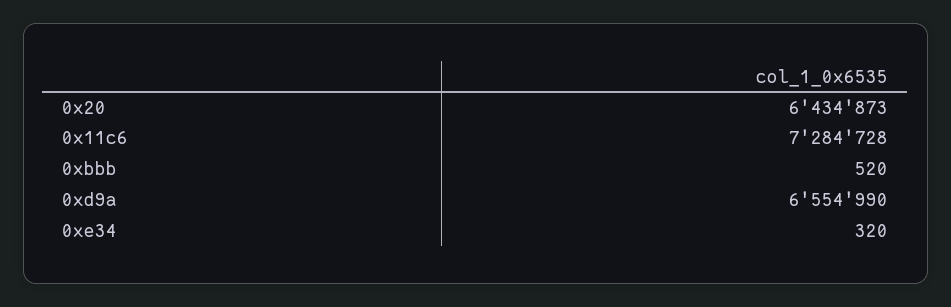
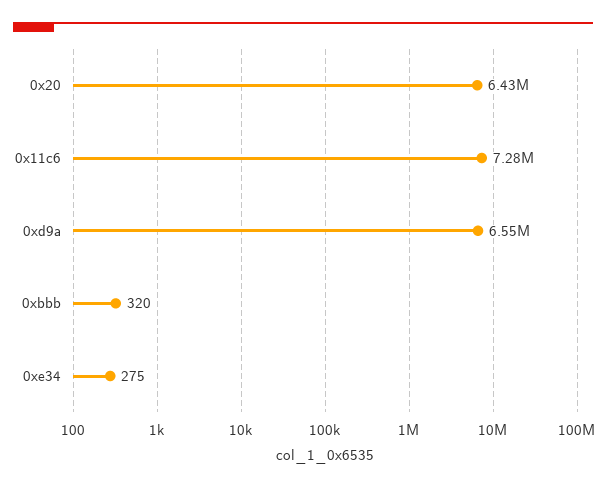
  {
    "0x20": 6434873,
    "0x11c6": 7284728,
-   "0xbbb": 520,
+   "0xbbb": 320,
    "0xd9a": 6554990,
-   "0xe34": 320
+   "0xe34": 275
  }

